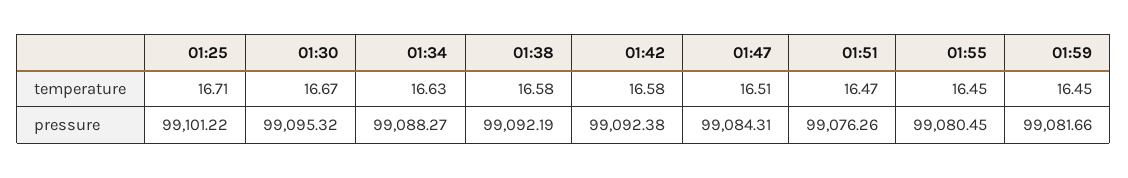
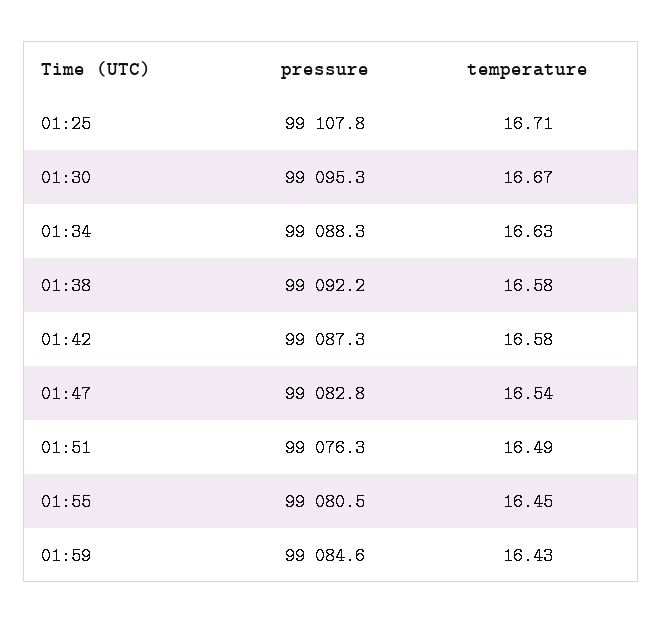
  {
    "01:25": {
      "temperature": 16.71,
-     "pressure": 99101.22
+     "pressure": 99107.8
    },
    "01:30": {
      "temperature": 16.67,
      "pressure": 99095.32
    },
    "01:34": {
      "temperature": 16.63,
      "pressure": 99088.27
    },
    "01:38": {
      "temperature": 16.58,
      "pressure": 99092.19
    },
    "01:42": {
      "temperature": 16.58,
-     "pressure": 99092.38
+     "pressure": 99087.3
    },
    "01:47": {
-     "temperature": 16.51,
+     "temperature": 16.54,
-     "pressure": 99084.31
+     "pressure": 99082.8
    },
    "01:51": {
-     "temperature": 16.47,
+     "temperature": 16.49,
      "pressure": 99076.26
    },
    "01:55": {
      "temperature": 16.45,
      "pressure": 99080.45
    },
    "01:59": {
-     "temperature": 16.45,
+     "temperature": 16.43,
-     "pressure": 99081.66
+     "pressure": 99084.6
    }
  }

